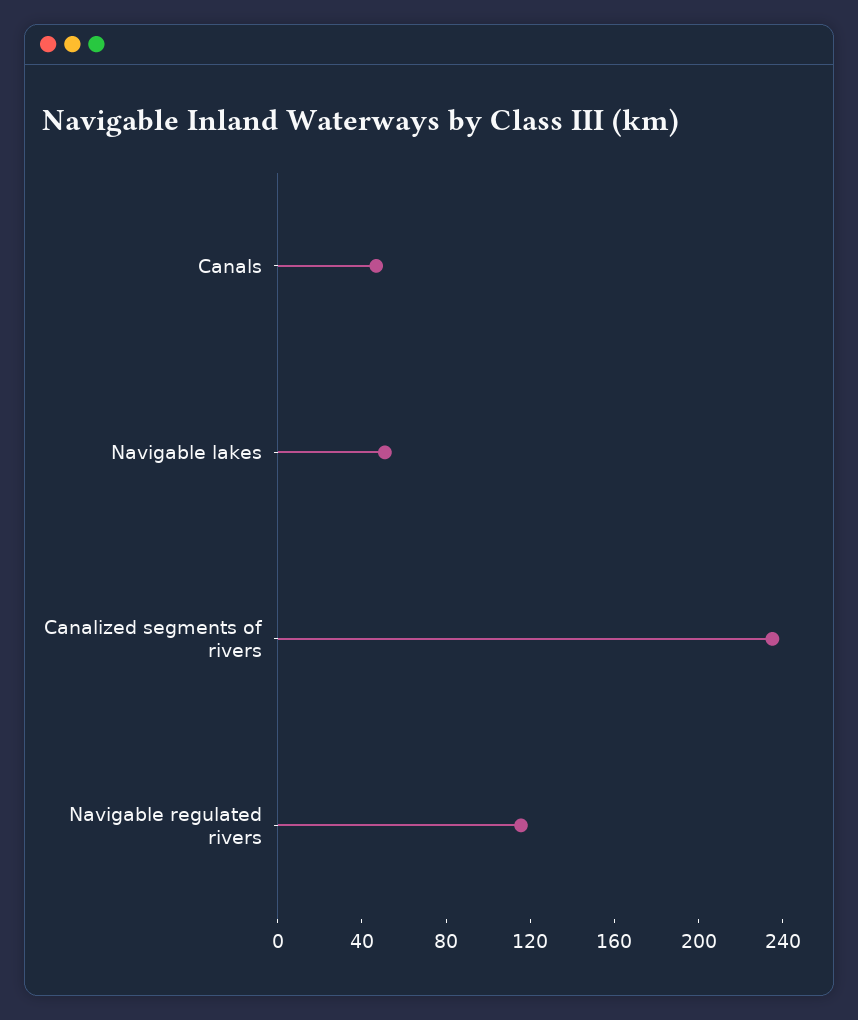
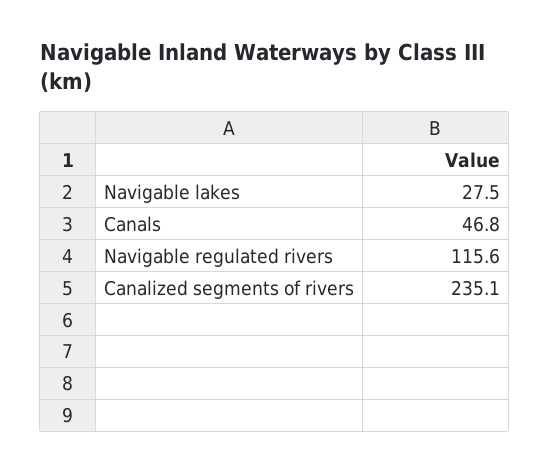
  {
    "Canals": 46.8,
-   "Navigable lakes": 50,
+   "Navigable lakes": 27.5,
    "Canalized segments of rivers": 235.1,
    "Navigable regulated rivers": 115.6
  }

